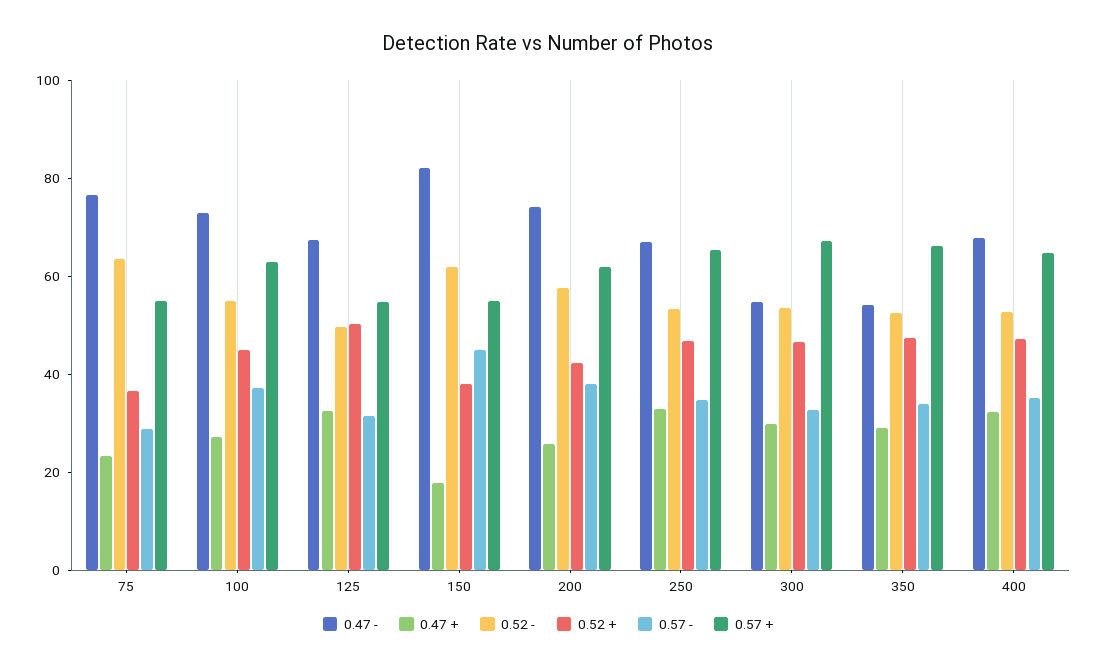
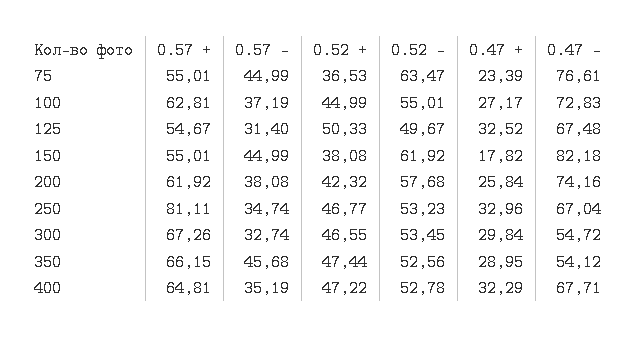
  {
    "0.47 -": {
      "75": 76.61,
      "100": 72.83,
      "125": 67.48,
      "150": 82.18,
      "200": 74.16,
      "250": 67.04,
      "300": 54.72,
      "350": 54.12,
      "400": 67.71
    },
    "0.47 +": {
      "75": 23.39,
      "100": 27.17,
      "125": 32.52,
      "150": 17.82,
      "200": 25.84,
      "250": 32.96,
      "300": 29.84,
      "350": 28.95,
      "400": 32.29
    },
    "0.52 -": {
      "75": 63.47,
      "100": 55.01,
      "125": 49.67,
      "150": 61.92,
      "200": 57.68,
      "250": 53.23,
      "300": 53.45,
      "350": 52.56,
      "400": 52.78
    },
    "0.52 +": {
      "75": 36.53,
      "100": 44.99,
      "125": 50.33,
      "150": 38.08,
      "200": 42.32,
      "250": 46.77,
      "300": 46.55,
      "350": 47.44,
      "400": 47.22
    },
    "0.57 -": {
-     "75": 30,
+     "75": 44.99,
      "100": 37.19,
      "125": 31.4,
      "150": 44.99,
      "200": 38.08,
      "250": 34.74,
      "300": 32.74,
-     "350": 35,
+     "350": 45.68,
      "400": 35.19
    },
    "0.57 +": {
      "75": 55.01,
      "100": 62.81,
      "125": 54.67,
      "150": 55.01,
      "200": 61.92,
-     "250": 65,
+     "250": 81.11,
      "300": 67.26,
      "350": 66.15,
      "400": 64.81
    }
  }

